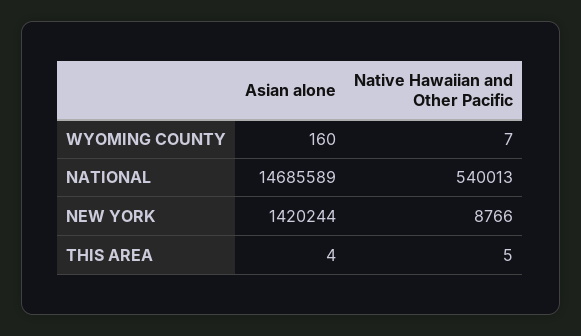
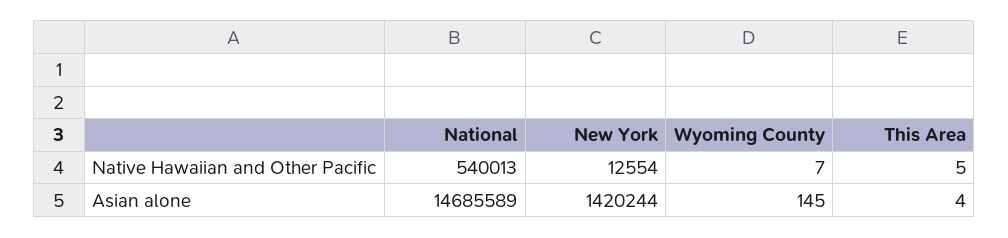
  {
    "Asian alone": {
-     "WYOMING COUNTY": 160,
+     "WYOMING COUNTY": 145,
      "NATIONAL": 14685589,
      "NEW YORK": 1420244,
      "THIS AREA": 4
    },
    "Native Hawaiian and Other Pacific": {
      "WYOMING COUNTY": 7,
      "NATIONAL": 540013,
-     "NEW YORK": 8766,
+     "NEW YORK": 12554,
      "THIS AREA": 5
    }
  }

